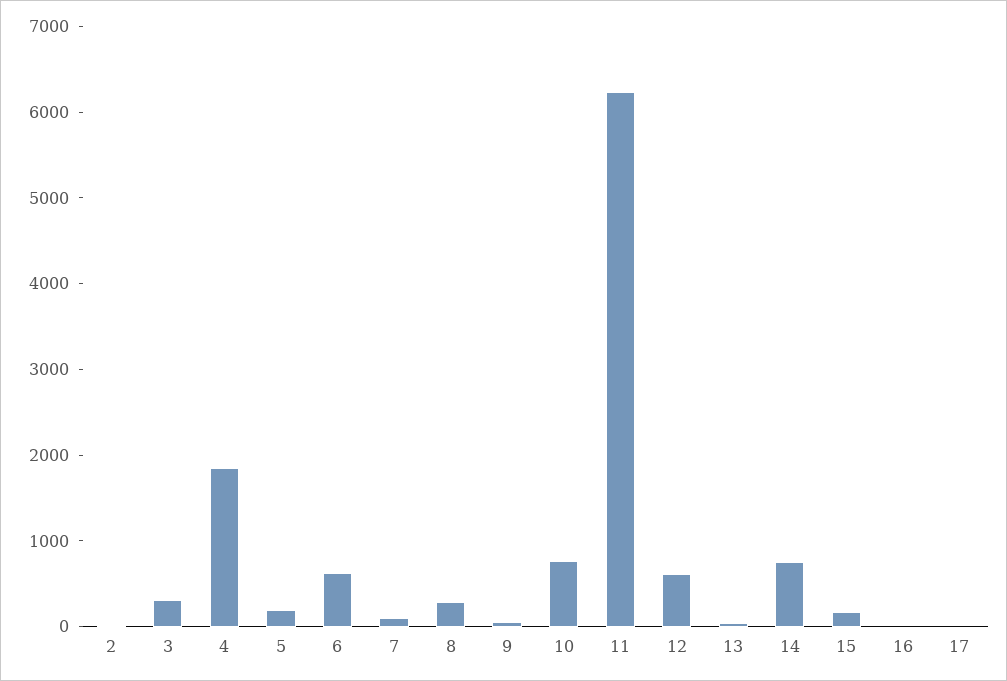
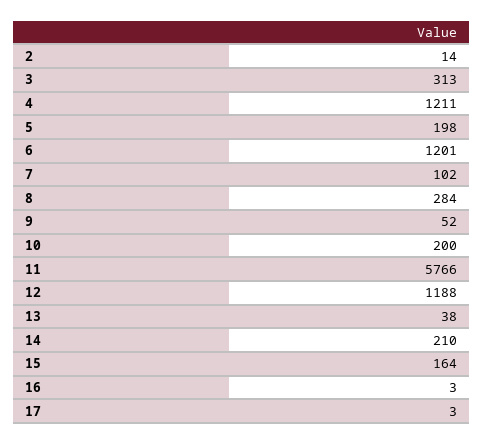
  {
    "2": 14,
    "3": 313,
-   "4": 1800,
+   "4": 1211,
    "5": 198,
-   "6": 600,
+   "6": 1201,
    "7": 102,
    "8": 284,
    "9": 52,
-   "10": 800,
+   "10": 200,
-   "11": 6200,
+   "11": 5766,
-   "12": 600,
+   "12": 1188,
    "13": 38,
-   "14": 800,
+   "14": 210,
    "15": 164,
    "16": 3,
    "17": 3
  }

